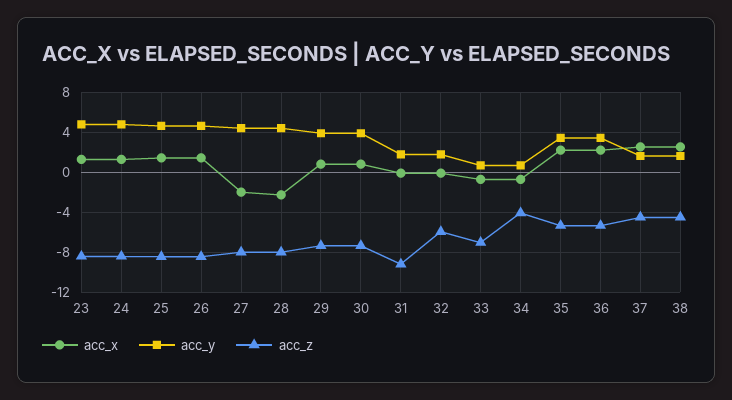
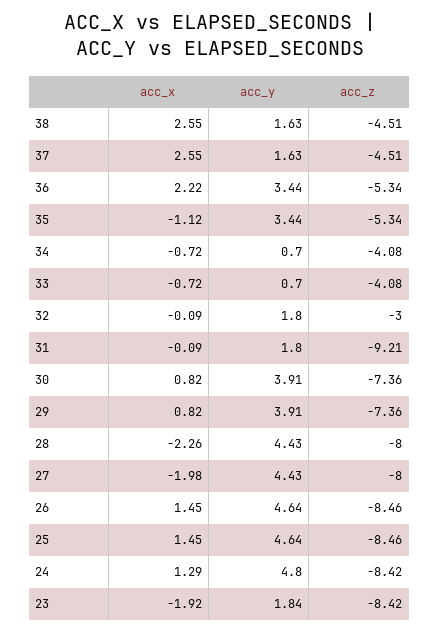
  {
    "acc_x": {
-     "23": 1,
+     "23": -1.92,
      "24": 1.29,
      "25": 1.45,
      "26": 1.45,
      "27": -1.98,
      "28": -2.26,
      "29": 0.82,
      "30": 0.82,
      "31": -0.09,
      "32": -0.09,
      "33": -0.72,
      "34": -0.72,
-     "35": 2,
+     "35": -1.12,
      "36": 2.22,
      "37": 2.55,
      "38": 2.55
    },
    "acc_y": {
-     "23": 5,
+     "23": 1.84,
      "24": 4.8,
      "25": 4.64,
      "26": 4.64,
      "27": 4.43,
      "28": 4.43,
      "29": 3.91,
      "30": 3.91,
      "31": 1.8,
      "32": 1.8,
      "33": 0.7,
      "34": 0.7,
      "35": 3.44,
      "36": 3.44,
      "37": 1.63,
      "38": 1.63
    },
    "acc_z": {
      "23": -8.42,
      "24": -8.42,
      "25": -8.46,
      "26": -8.46,
      "27": -8,
      "28": -8,
      "29": -7.36,
      "30": -7.36,
      "31": -9.21,
-     "32": -6,
+     "32": -3,
-     "33": -7,
+     "33": -4.08,
      "34": -4.08,
      "35": -5.34,
      "36": -5.34,
      "37": -4.51,
      "38": -4.51
    }
  }

